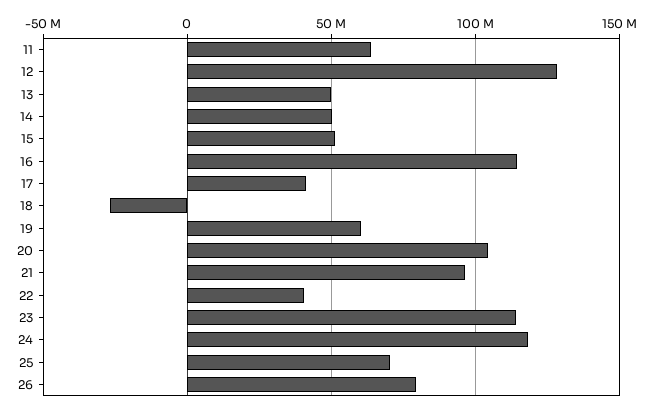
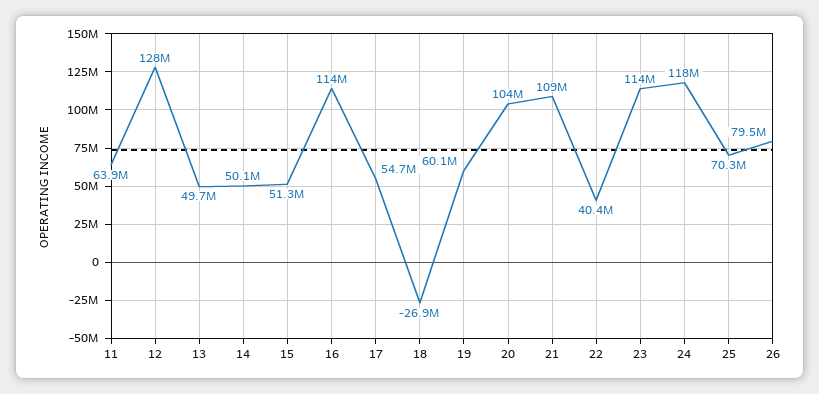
  {
    "11": 63900000,
    "12": 128000000,
    "13": 49700000,
    "14": 50100000,
    "15": 51300000,
    "16": 114000000,
-   "17": 40000000,
+   "17": 54700000,
    "18": -26900000,
    "19": 60100000,
    "20": 104000000,
-   "21": 95000000,
+   "21": 109000000,
    "22": 40400000,
    "23": 114000000,
    "24": 118000000,
    "25": 70300000,
    "26": 79500000
  }

